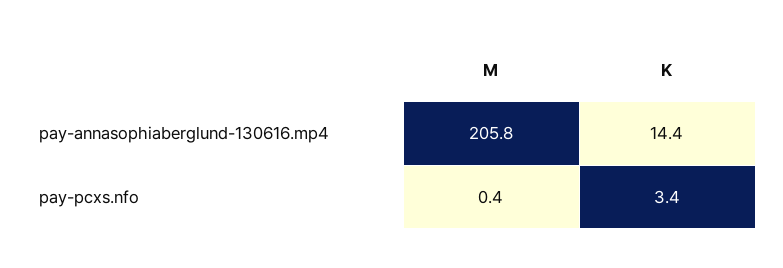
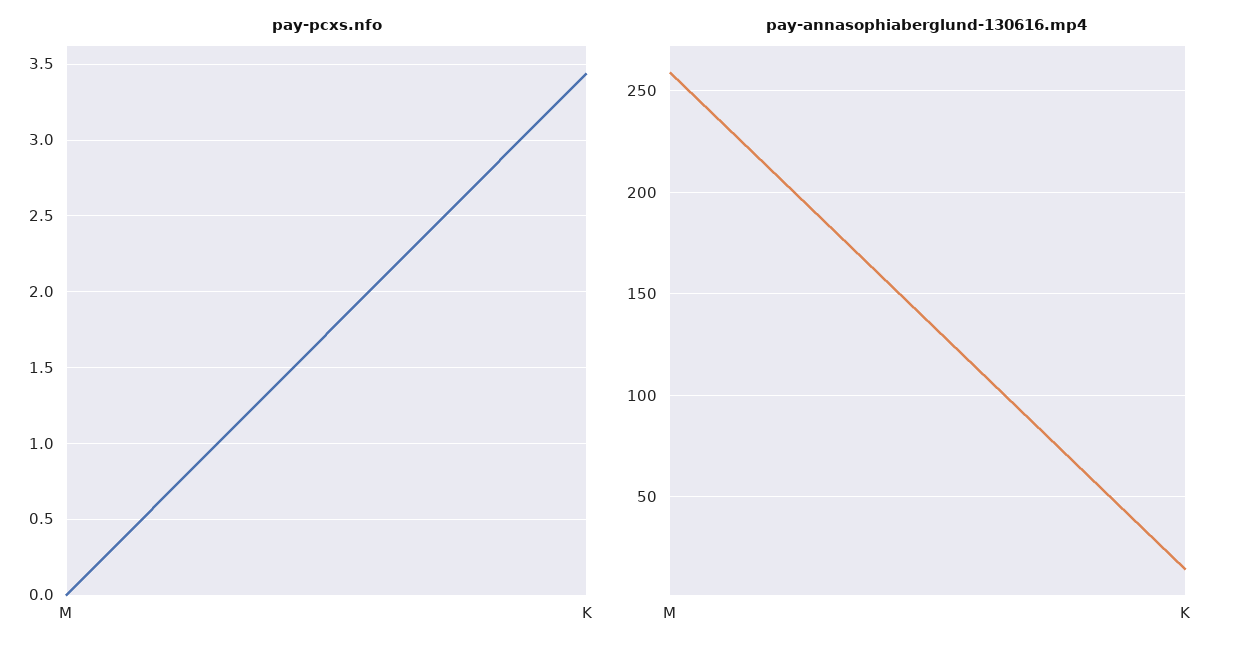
  {
    "pay-annasophiaberglund-130616.mp4": {
-     "M": 205.8,
+     "M": 260,
      "K": 14.4
    },
    "pay-pcxs.nfo": {
-     "M": 0.4,
+     "M": 0,
      "K": 3.4
    }
  }

